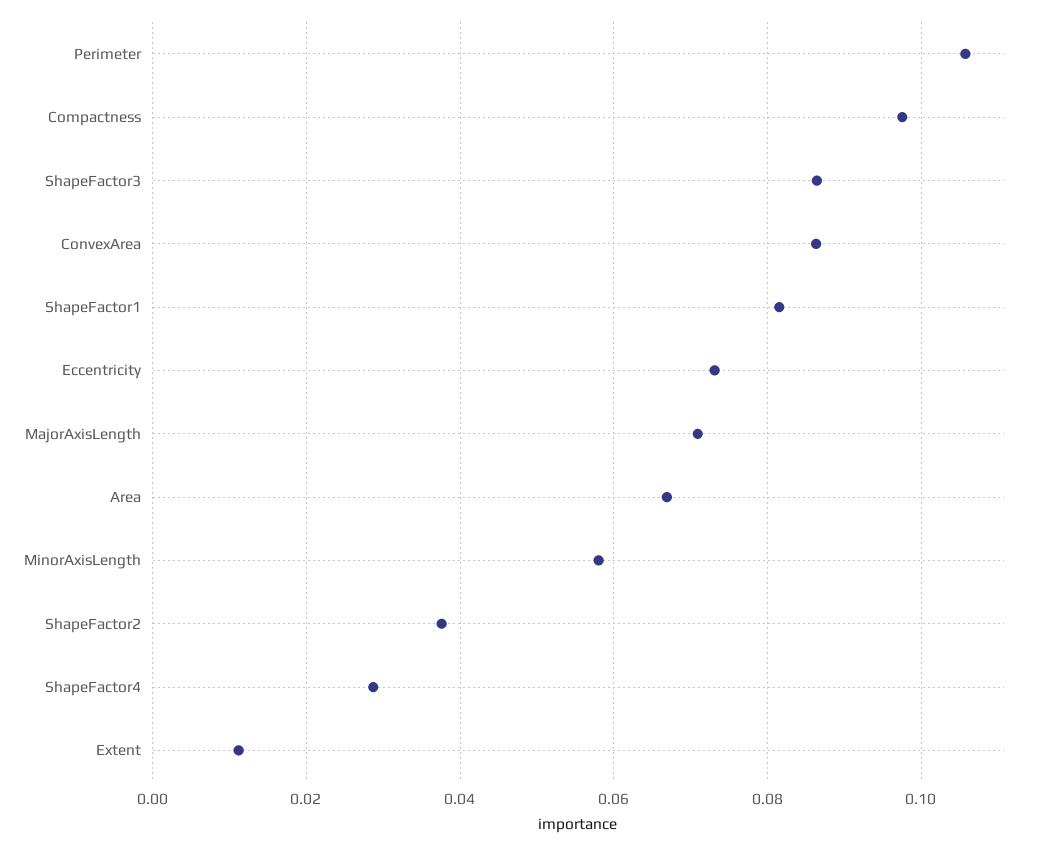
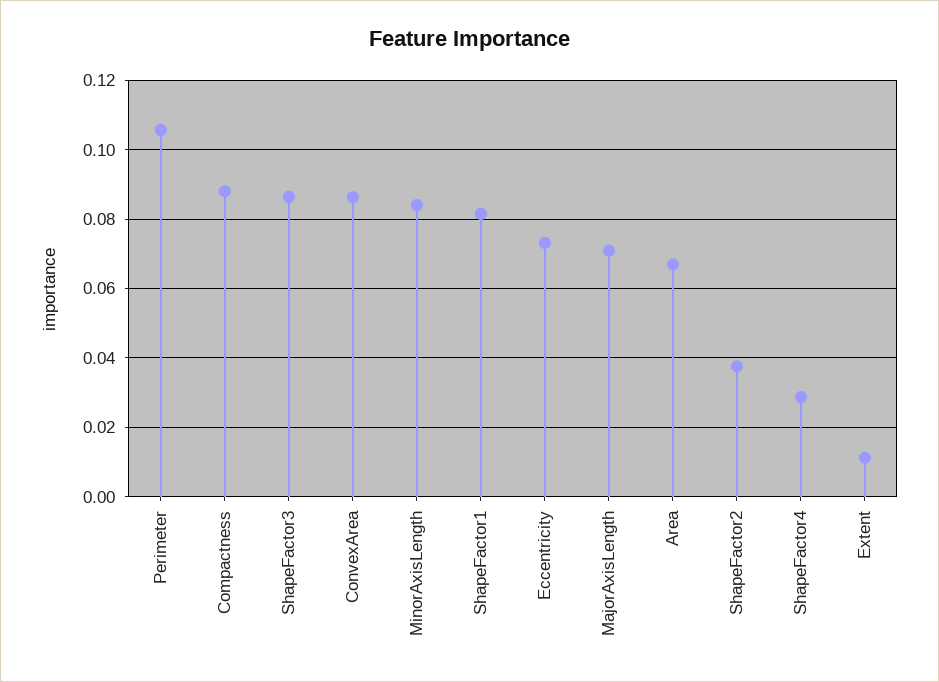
  {
    "Perimeter": 0.106,
-   "Compactness": 0.098,
+   "Compactness": 0.088,
    "ShapeFactor3": 0.086,
    "ConvexArea": 0.086,
    "ShapeFactor1": 0.082,
    "Eccentricity": 0.074,
    "MajorAxisLength": 0.07,
    "Area": 0.066,
-   "MinorAxisLength": 0.058,
+   "MinorAxisLength": 0.084,
    "ShapeFactor2": 0.038,
    "ShapeFactor4": 0.028,
    "Extent": 0.012
  }

